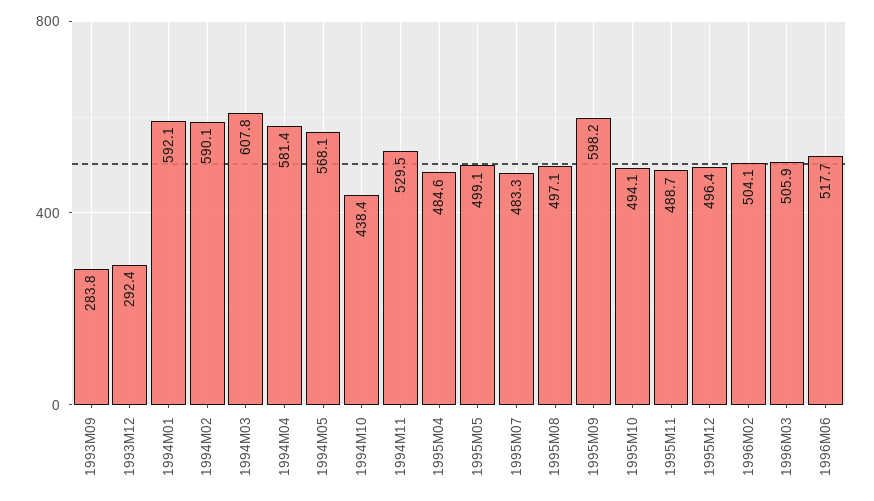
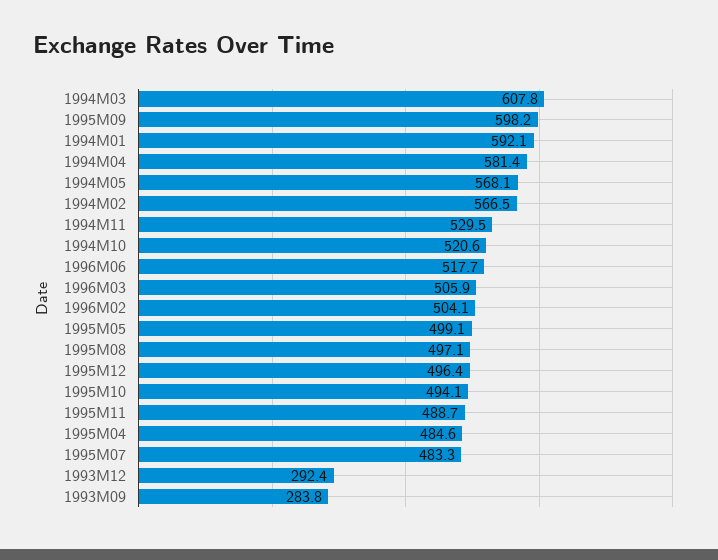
  {
    "1993M09": 283.8,
    "1993M12": 292.4,
    "1994M01": 592.1,
-   "1994M02": 590.1,
+   "1994M02": 566.5,
    "1994M03": 607.8,
    "1994M04": 581.4,
    "1994M05": 568.1,
-   "1994M10": 438.4,
+   "1994M10": 520.6,
    "1994M11": 529.5,
    "1995M04": 484.6,
    "1995M05": 499.1,
    "1995M07": 483.3,
    "1995M08": 497.1,
    "1995M09": 598.2,
    "1995M10": 494.1,
    "1995M11": 488.7,
    "1995M12": 496.4,
    "1996M02": 504.1,
    "1996M03": 505.9,
    "1996M06": 517.7
  }

